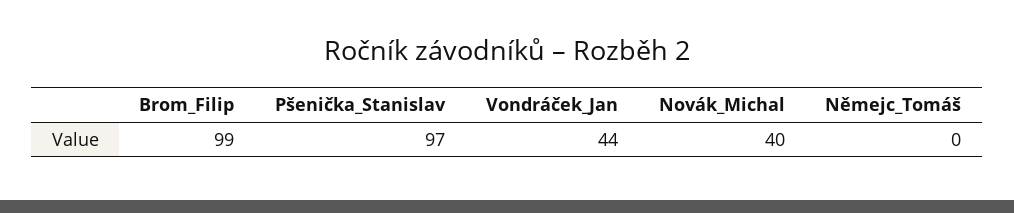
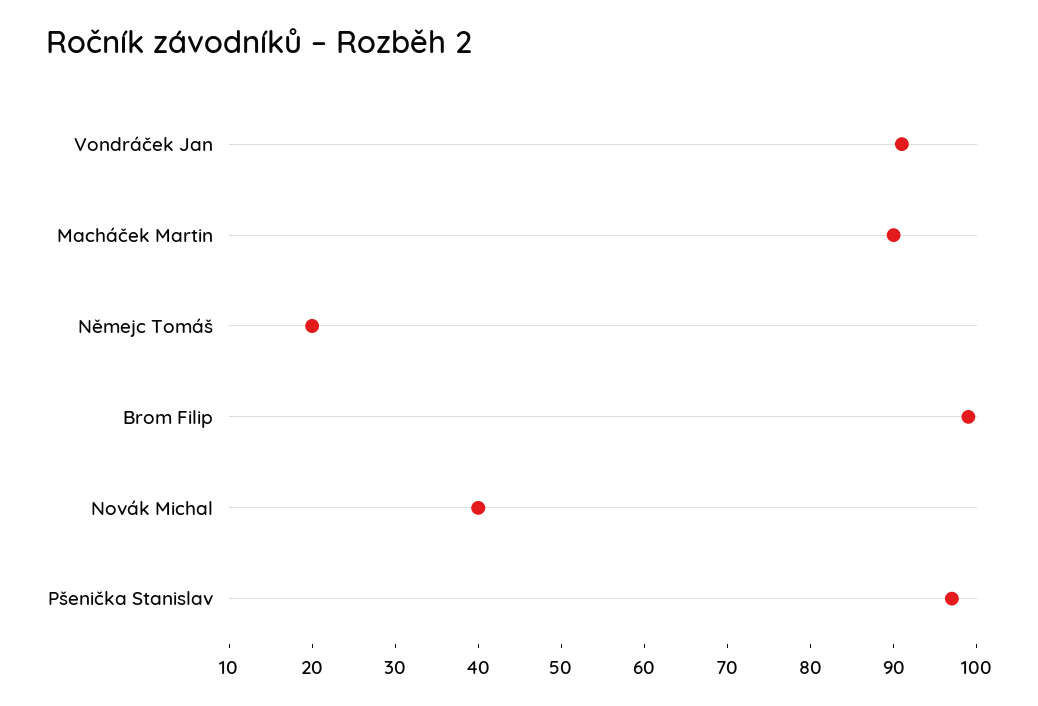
  {
    "Brom_Filip": 99,
    "Pšenička_Stanislav": 97,
-   "Vondráček_Jan": 44,
+   "Vondráček_Jan": 91,
    "Novák_Michal": 40,
-   "Němejc_Tomáš": 0
+   "Němejc_Tomáš": 20,
+   "Macháček Martin": 90
  }

